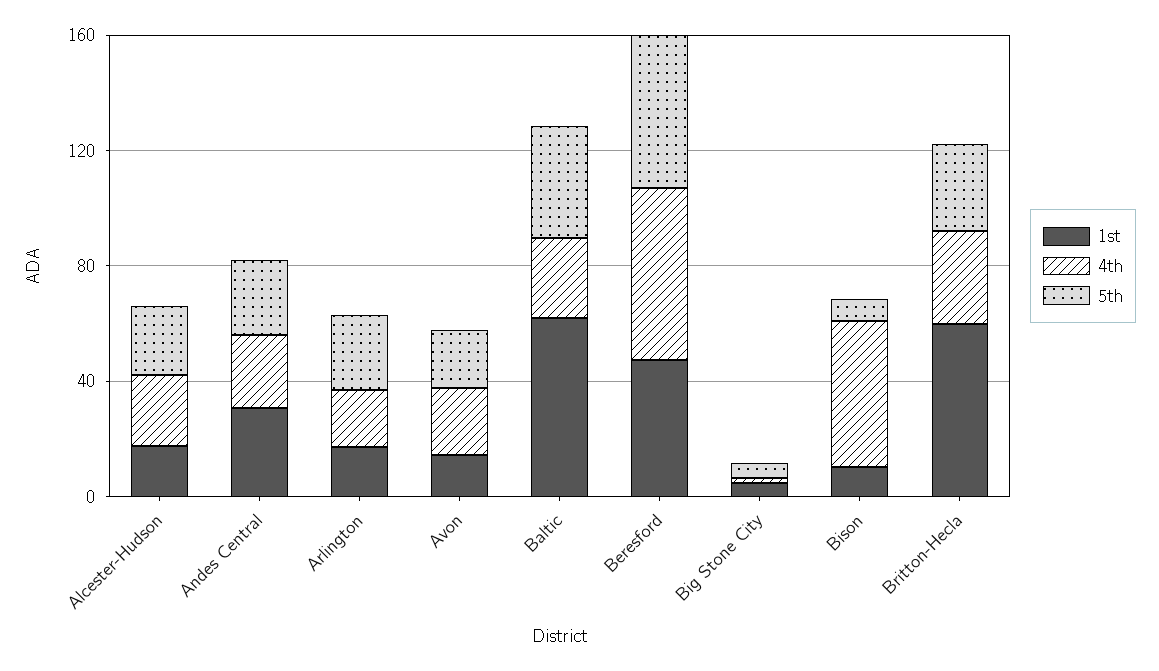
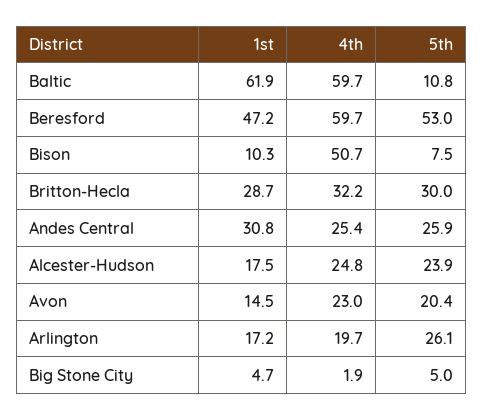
  {
    "1st": {
      "Alcester-Hudson": 17.5,
      "Andes Central": 30.8,
      "Arlington": 17.2,
      "Avon": 14.5,
      "Baltic": 61.9,
      "Beresford": 47.2,
      "Big Stone City": 4.7,
      "Bison": 10.3,
-     "Britton-Hecla": 60
+     "Britton-Hecla": 28.7
    },
    "4th": {
      "Alcester-Hudson": 24.8,
      "Andes Central": 25.4,
      "Arlington": 19.7,
      "Avon": 23,
-     "Baltic": 30,
+     "Baltic": 59.7,
      "Beresford": 59.7,
      "Big Stone City": 1.9,
      "Bison": 50.7,
      "Britton-Hecla": 32.2
    },
    "5th": {
      "Alcester-Hudson": 23.9,
      "Andes Central": 25.9,
      "Arlington": 26.1,
      "Avon": 20.4,
-     "Baltic": 40,
+     "Baltic": 10.8,
      "Beresford": 53,
      "Big Stone City": 5,
      "Bison": 7.5,
      "Britton-Hecla": 30
    }
  }

